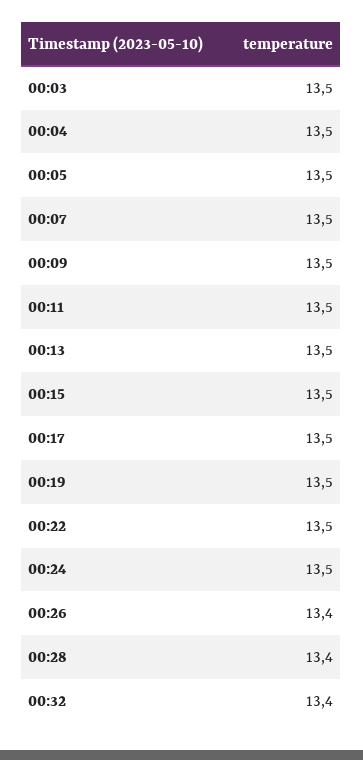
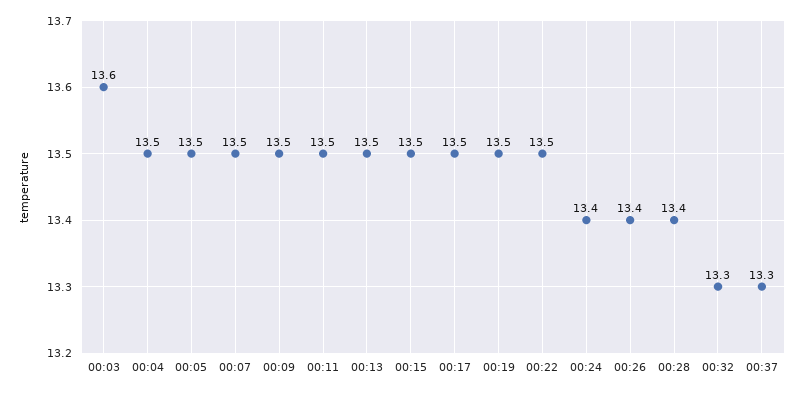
  {
-   "00:03": 13.5,
+   "00:03": 13.6,
    "00:04": 13.5,
    "00:05": 13.5,
    "00:07": 13.5,
    "00:09": 13.5,
    "00:11": 13.5,
    "00:13": 13.5,
    "00:15": 13.5,
    "00:17": 13.5,
    "00:19": 13.5,
    "00:22": 13.5,
-   "00:24": 13.5,
+   "00:24": 13.4,
    "00:26": 13.4,
    "00:28": 13.4,
-   "00:32": 13.4
+   "00:32": 13.3,
+   "00:37": 13.3
  }

